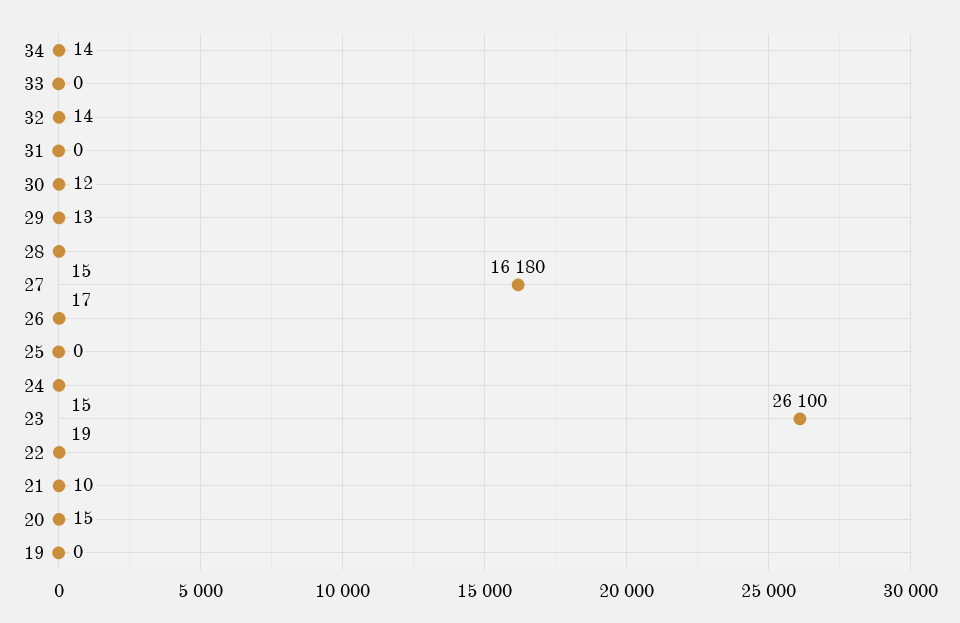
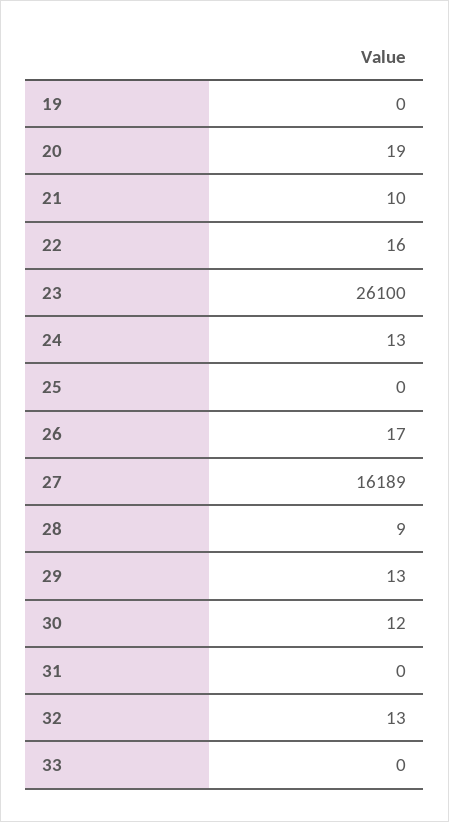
  {
-   "34": 14,
    "33": 0,
-   "32": 14,
+   "32": 13,
    "31": 0,
    "30": 12,
    "29": 13,
-   "28": 15,
+   "28": 9,
-   "27": 16180,
+   "27": 16189,
    "26": 17,
    "25": 0,
-   "24": 15,
+   "24": 13,
    "23": 26100,
-   "22": 19,
+   "22": 16,
    "21": 10,
-   "20": 15,
+   "20": 19,
    "19": 0
  }

